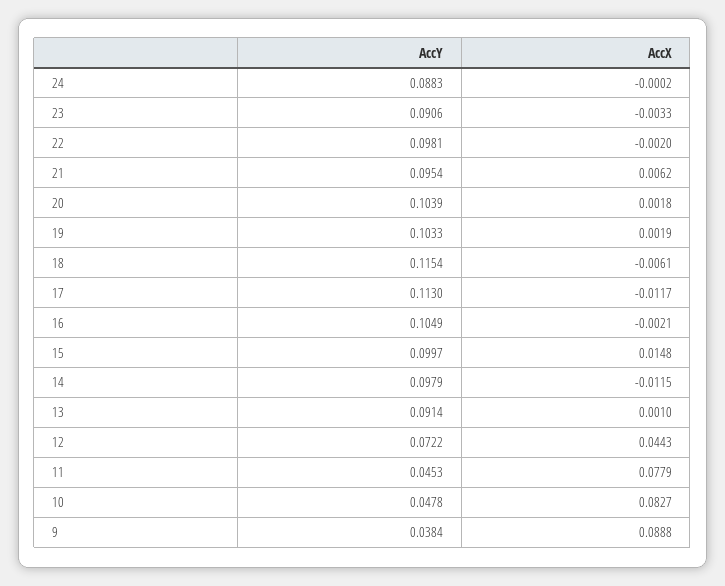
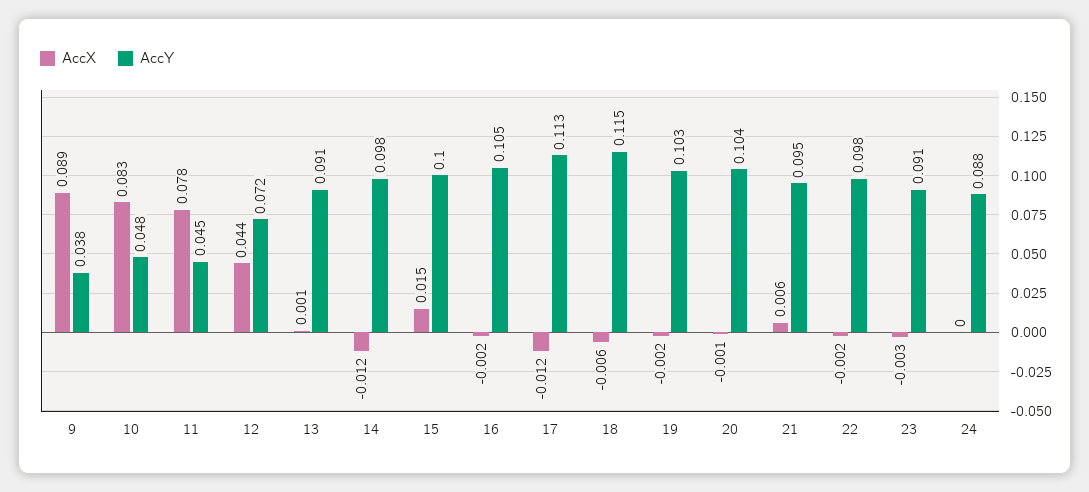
  {
    "AccY": {
      "24": 0.0883,
      "23": 0.0906,
      "22": 0.0981,
      "21": 0.0954,
      "20": 0.1039,
      "19": 0.1033,
      "18": 0.1154,
      "17": 0.113,
      "16": 0.1049,
      "15": 0.0997,
      "14": 0.0979,
      "13": 0.0914,
      "12": 0.0722,
      "11": 0.0453,
      "10": 0.0478,
      "9": 0.0384
    },
    "AccX": {
      "24": -0.0002,
      "23": -0.0033,
      "22": -0.002,
      "21": 0.0062,
-     "20": 0.0018,
+     "20": -0.001,
-     "19": 0.0019,
+     "19": -0.002,
      "18": -0.0061,
      "17": -0.0117,
      "16": -0.0021,
      "15": 0.0148,
      "14": -0.0115,
      "13": 0.001,
      "12": 0.0443,
      "11": 0.0779,
      "10": 0.0827,
      "9": 0.0888
    }
  }

